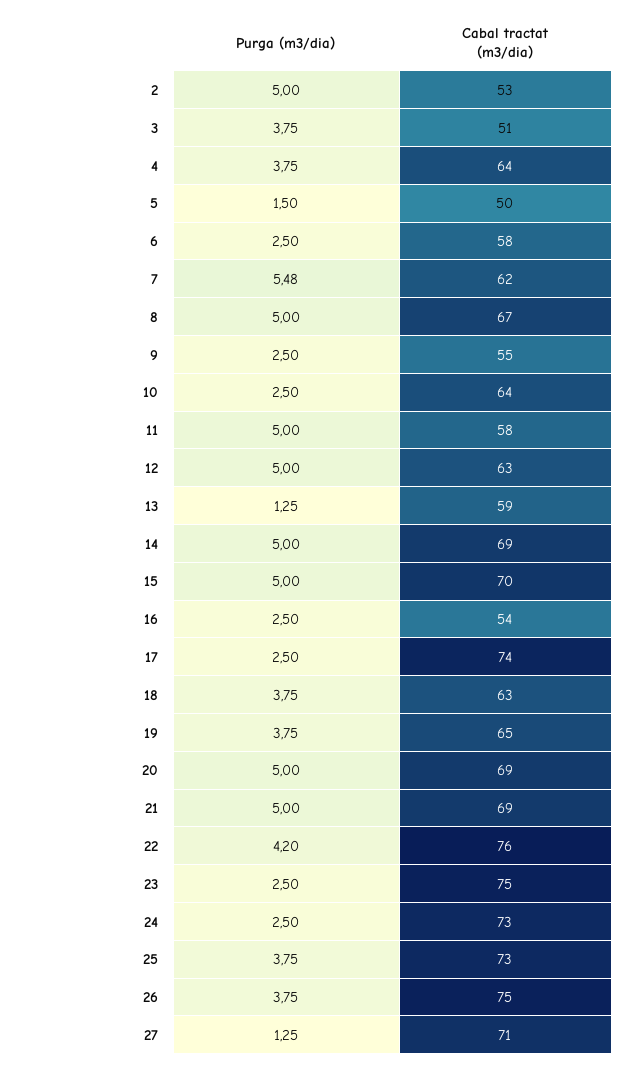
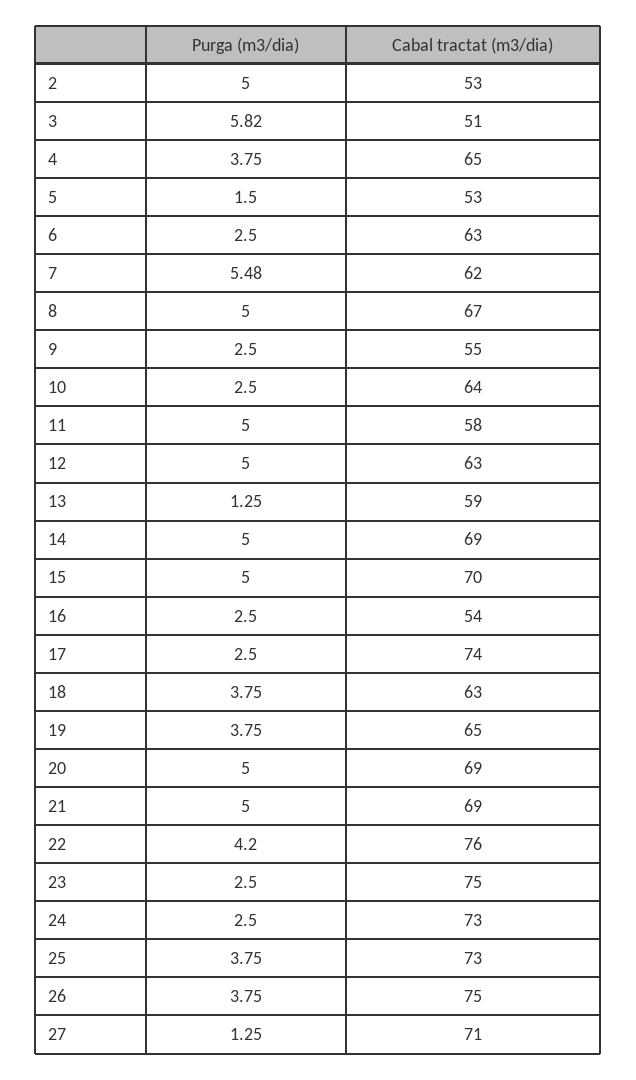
  {
    "Purga (m3/dia)": {
      "2": 5,
-     "3": 3.75,
+     "3": 5.82,
      "4": 3.75,
      "5": 1.5,
      "6": 2.5,
      "7": 5.48,
      "8": 5,
      "9": 2.5,
      "10": 2.5,
      "11": 5,
      "12": 5,
      "13": 1.25,
      "14": 5,
      "15": 5,
      "16": 2.5,
      "17": 2.5,
      "18": 3.75,
      "19": 3.75,
      "20": 5,
      "21": 5,
      "22": 4.2,
      "23": 2.5,
      "24": 2.5,
      "25": 3.75,
      "26": 3.75,
      "27": 1.25
    },
    "Cabal tractat (m3/dia)": {
      "2": 53,
      "3": 51,
-     "4": 64,
+     "4": 65,
-     "5": 50,
+     "5": 53,
-     "6": 58,
+     "6": 63,
      "7": 62,
      "8": 67,
      "9": 55,
      "10": 64,
      "11": 58,
      "12": 63,
      "13": 59,
      "14": 69,
      "15": 70,
      "16": 54,
      "17": 74,
      "18": 63,
      "19": 65,
      "20": 69,
      "21": 69,
      "22": 76,
      "23": 75,
      "24": 73,
      "25": 73,
      "26": 75,
      "27": 71
    }
  }

